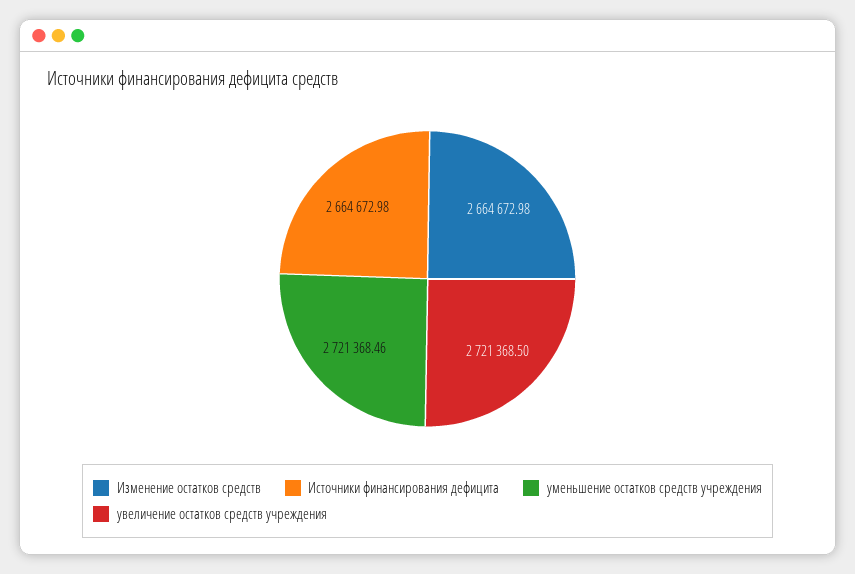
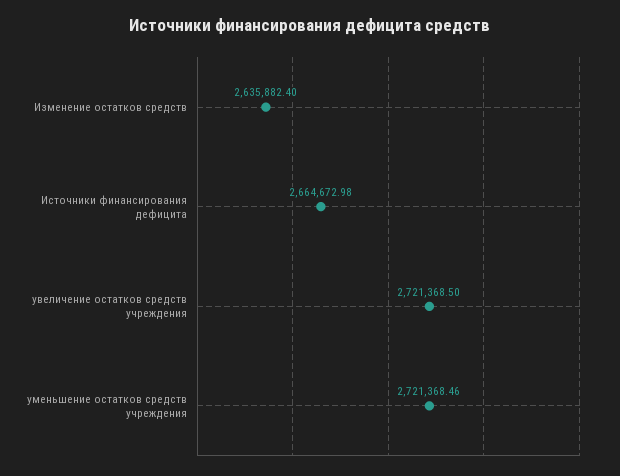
  {
-   "Изменение остатков средств": 2664672.98,
+   "Изменение остатков средств": 2635882.4,
    "Источники финансирования дефицита": 2664672.98,
    "уменьшение остатков средств учреждения": 2721368.46,
    "увеличение остатков средств учреждения": 2721368.5
  }

